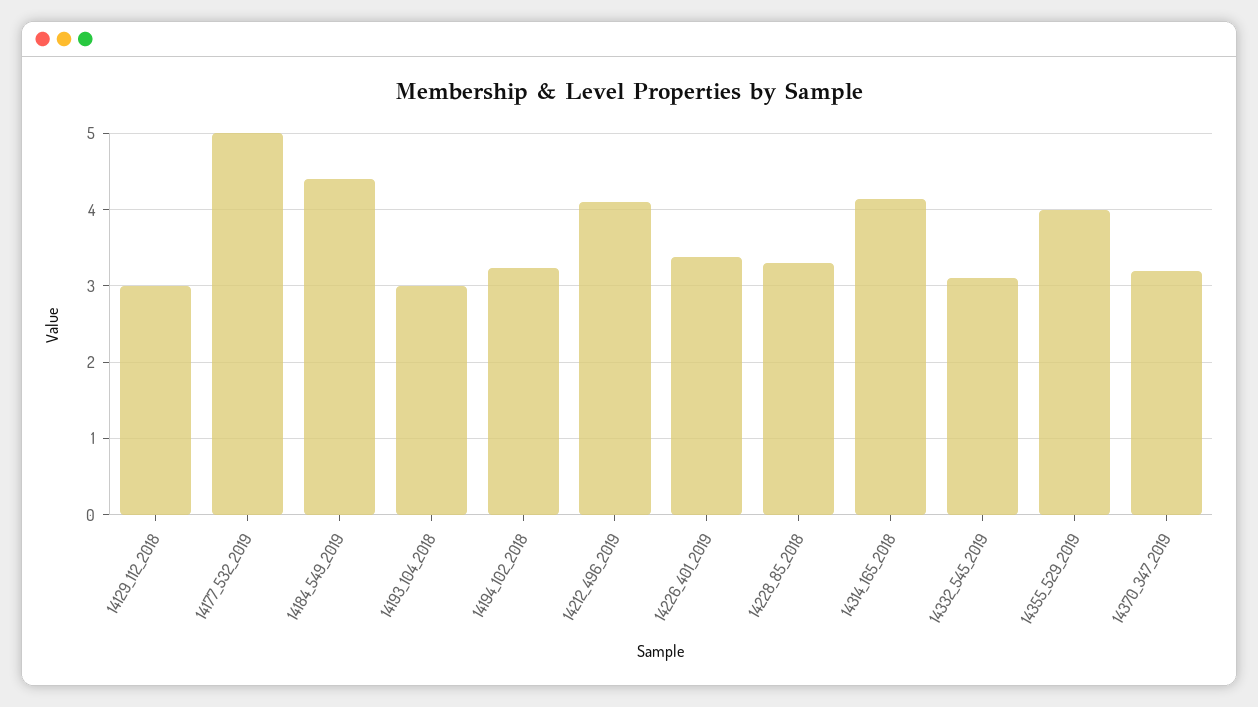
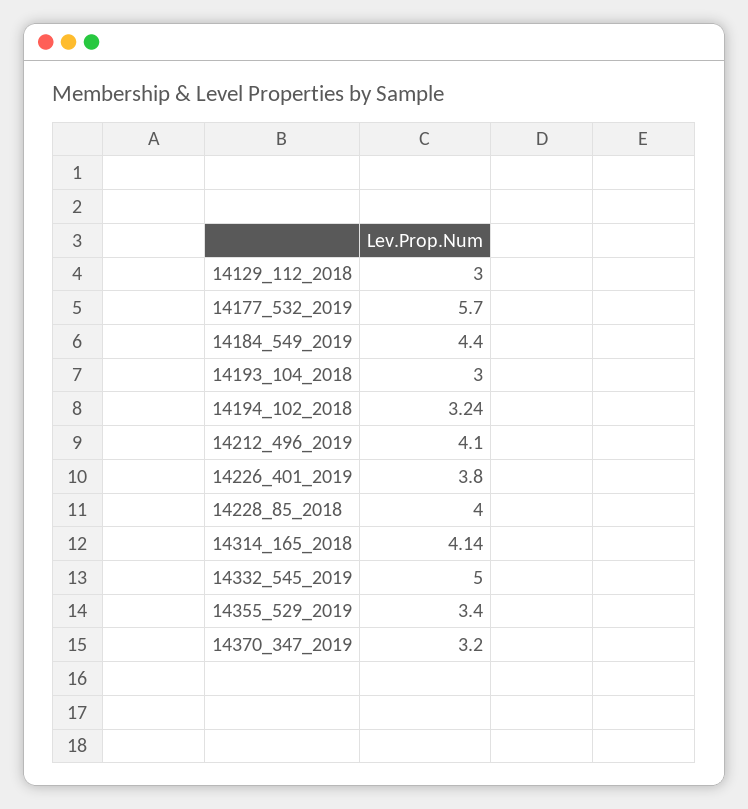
  {
    "14129_112_2018": 3,
-   "14177_532_2019": 5,
+   "14177_532_2019": 5.7,
    "14184_549_2019": 4.4,
    "14193_104_2018": 3,
    "14194_102_2018": 3.24,
    "14212_496_2019": 4.1,
-   "14226_401_2019": 3.4,
+   "14226_401_2019": 3.8,
-   "14228_85_2018": 3.3,
+   "14228_85_2018": 4,
    "14314_165_2018": 4.14,
-   "14332_545_2019": 3.1,
+   "14332_545_2019": 5,
-   "14355_529_2019": 4,
+   "14355_529_2019": 3.4,
    "14370_347_2019": 3.2
  }

